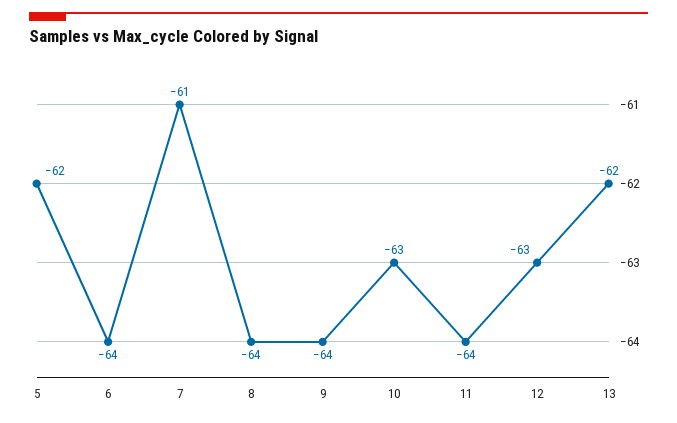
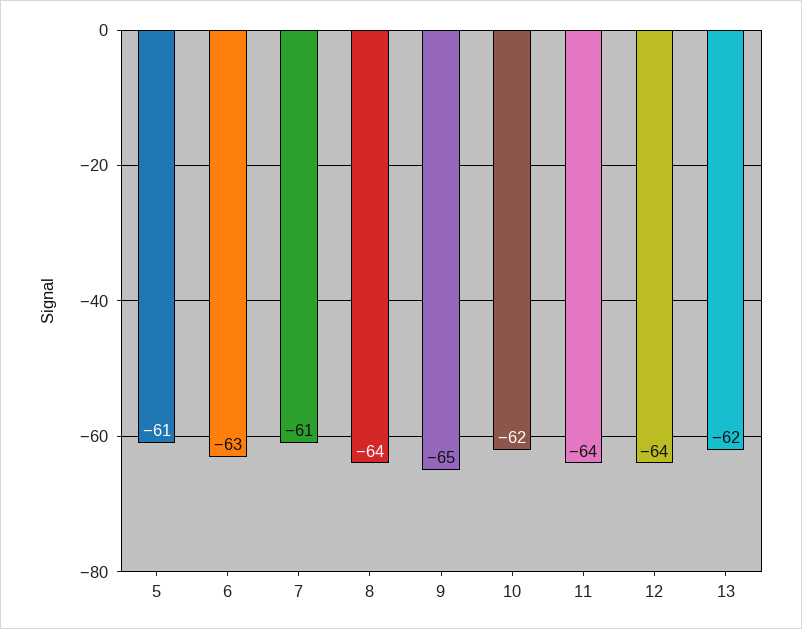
  {
-   "5": -62,
+   "5": -61,
-   "6": -64,
+   "6": -63,
    "7": -61,
    "8": -64,
-   "9": -64,
+   "9": -65,
-   "10": -63,
+   "10": -62,
    "11": -64,
-   "12": -63,
+   "12": -64,
    "13": -62
  }

